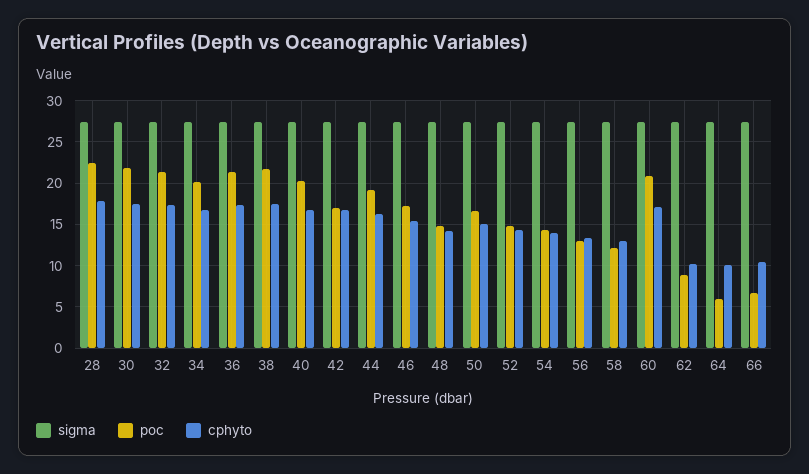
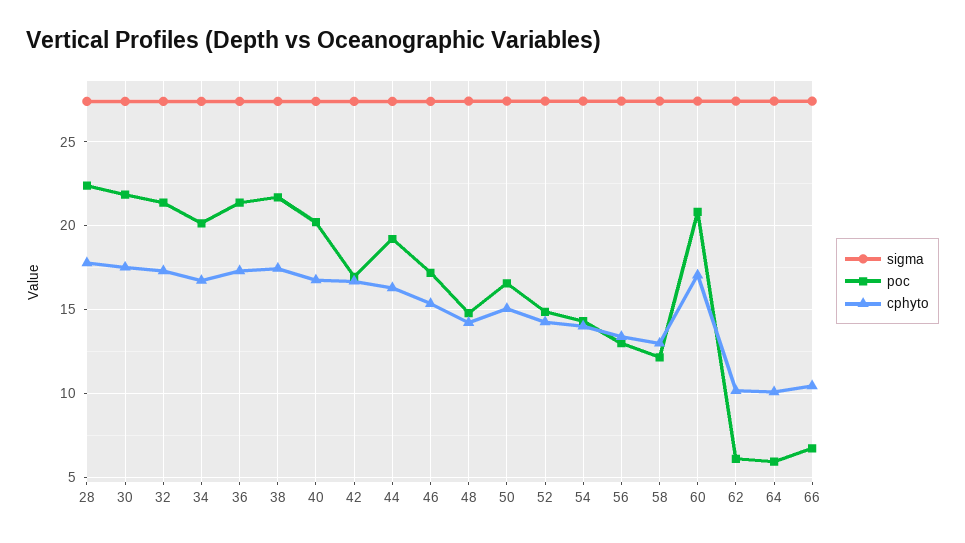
  {
    "sigma": {
      "28": 27.5,
      "30": 27.5,
      "32": 27.5,
      "34": 27.5,
      "36": 27.5,
      "38": 27.5,
      "40": 27.5,
      "42": 27.5,
      "44": 27.5,
      "46": 27.5,
      "48": 27.5,
      "50": 27.5,
      "52": 27.5,
      "54": 27.5,
      "56": 27.5,
      "58": 27.5,
      "60": 27.5,
      "62": 27.5,
      "64": 27.5,
      "66": 27.5
    },
    "poc": {
      "28": 22.5,
      "30": 22,
      "32": 21.5,
      "34": 20,
      "36": 21.5,
      "38": 21.5,
      "40": 20,
      "42": 17,
      "44": 19,
      "46": 17,
      "48": 15,
      "50": 16.5,
      "52": 15,
      "54": 14.5,
      "56": 13,
      "58": 12,
      "60": 21,
-     "62": 9,
+     "62": 6,
      "64": 6,
      "66": 6.5
    },
    "cphyto": {
      "28": 18,
      "30": 17.5,
      "32": 17.5,
      "34": 16.5,
      "36": 17.5,
      "38": 17.5,
      "40": 17,
      "42": 16.5,
      "44": 16.5,
      "46": 15.5,
      "48": 14,
      "50": 15,
      "52": 14.5,
      "54": 14,
      "56": 13.5,
      "58": 13,
      "60": 17,
      "62": 10,
      "64": 10,
      "66": 10.5
    }
  }

